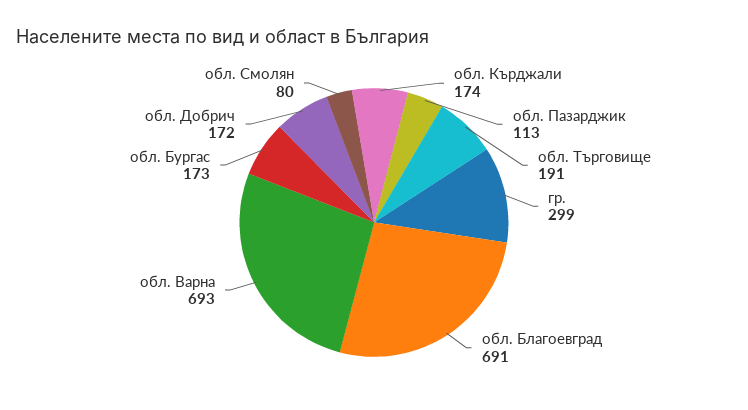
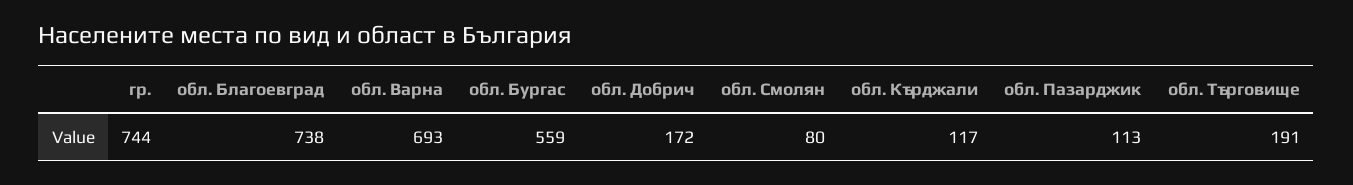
  {
-   "обл. Кърджали": 174,
+   "обл. Кърджали": 117,
    "обл. Пазарджик": 113,
    "обл. Търговище": 191,
-   "гр.": 299,
+   "гр.": 744,
-   "обл. Благоевград": 691,
+   "обл. Благоевград": 738,
    "обл. Варна": 693,
-   "обл. Бургас": 173,
+   "обл. Бургас": 559,
    "обл. Добрич": 172,
    "обл. Смолян": 80
  }

